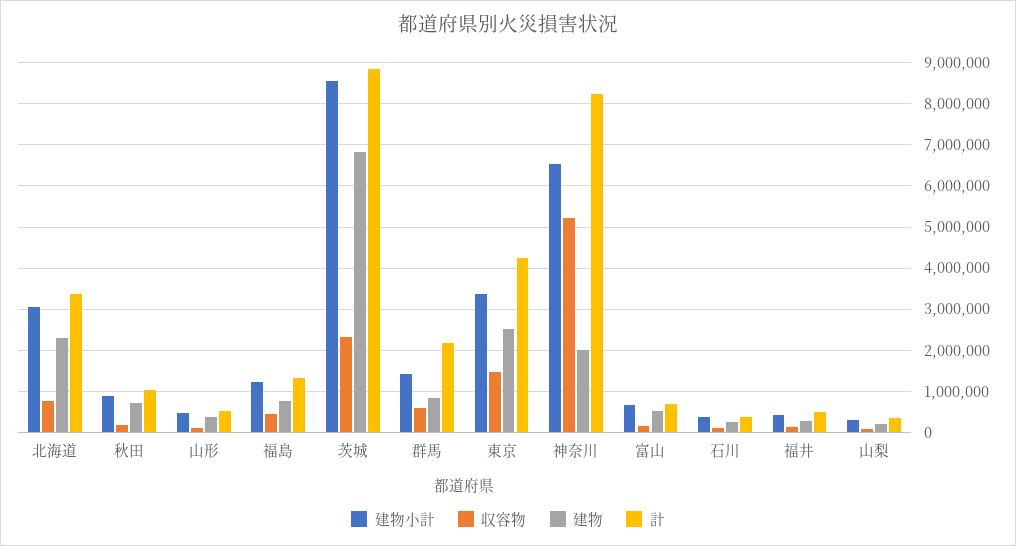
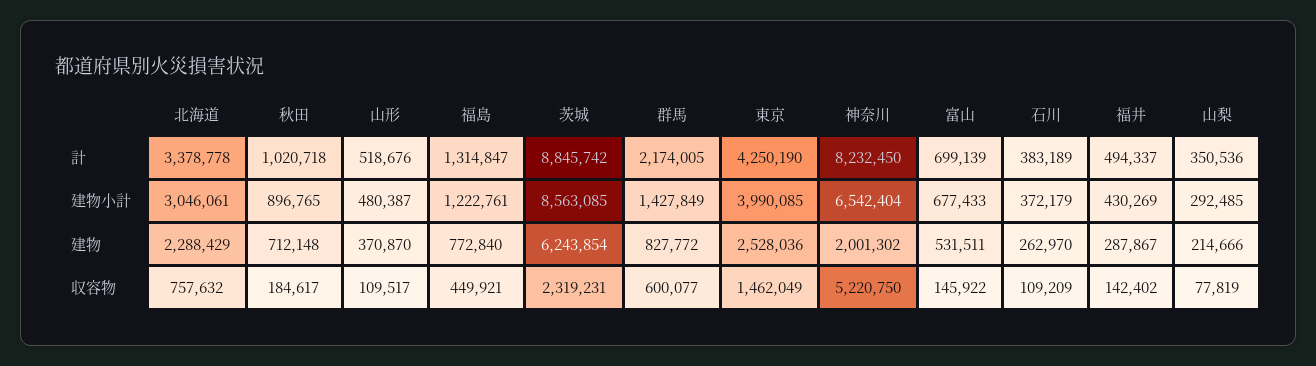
  {
    "建物小計": {
      "北海道": 3046061,
      "秋田": 896765,
      "山形": 480387,
      "福島": 1222761,
      "茨城": 8563085,
      "群馬": 1427849,
-     "東京": 3400000,
+     "東京": 3990085,
      "神奈川": 6542404,
      "富山": 677433,
      "石川": 372179,
      "福井": 430269,
      "山梨": 292485
    },
    "収容物": {
      "北海道": 757632,
      "秋田": 184617,
      "山形": 109517,
      "福島": 449921,
      "茨城": 2319231,
      "群馬": 600077,
      "東京": 1462049,
      "神奈川": 5220750,
      "富山": 145922,
      "石川": 109209,
      "福井": 142402,
      "山梨": 77819
    },
    "建物": {
      "北海道": 2288429,
      "秋田": 712148,
      "山形": 370870,
      "福島": 772840,
-     "茨城": 6800000,
+     "茨城": 6243854,
      "群馬": 827772,
      "東京": 2528036,
      "神奈川": 2001302,
      "富山": 531511,
      "石川": 262970,
      "福井": 287867,
      "山梨": 214666
    },
    "計": {
      "北海道": 3378778,
      "秋田": 1020718,
      "山形": 518676,
      "福島": 1314847,
      "茨城": 8845742,
      "群馬": 2174005,
      "東京": 4250190,
      "神奈川": 8232450,
      "富山": 699139,
      "石川": 383189,
      "福井": 494337,
      "山梨": 350536
    }
  }

